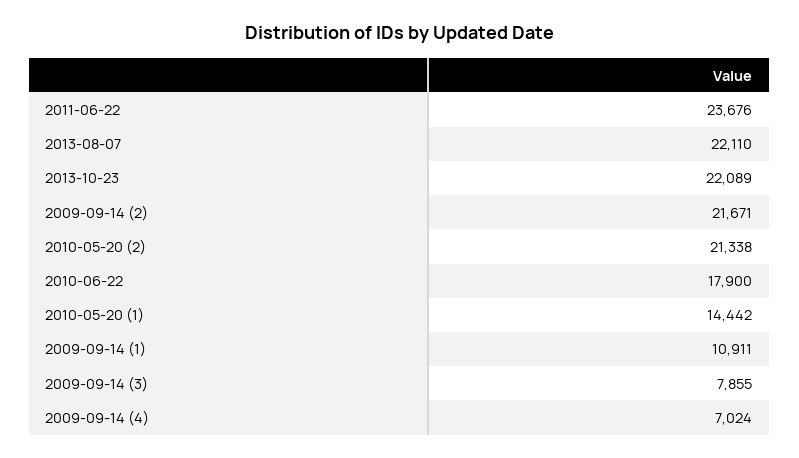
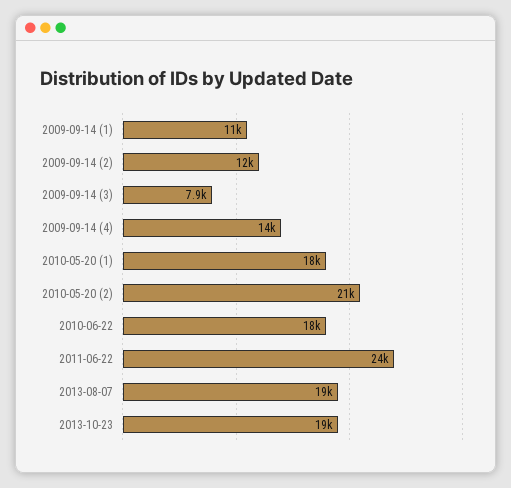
  {
    "2011-06-22": 23676,
-   "2013-08-07": 22110,
+   "2013-08-07": 19000,
-   "2013-10-23": 22089,
+   "2013-10-23": 19000,
-   "2009-09-14 (2)": 21671,
+   "2009-09-14 (2)": 12000,
    "2010-05-20 (2)": 21338,
    "2010-06-22": 17900,
-   "2010-05-20 (1)": 14442,
+   "2010-05-20 (1)": 18000,
    "2009-09-14 (1)": 10911,
    "2009-09-14 (3)": 7855,
-   "2009-09-14 (4)": 7024
+   "2009-09-14 (4)": 14000
  }

